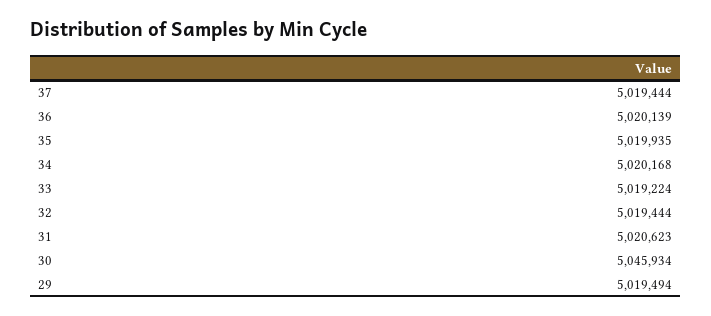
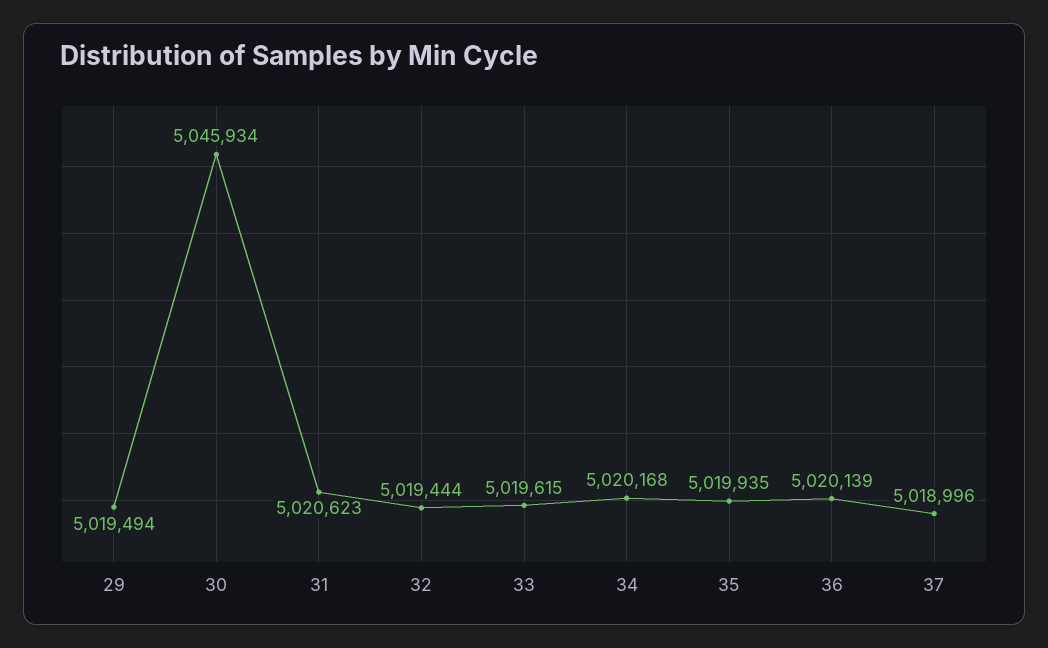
  {
-   "37": 5019444,
+   "37": 5018996,
    "36": 5020139,
    "35": 5019935,
    "34": 5020168,
-   "33": 5019224,
+   "33": 5019615,
    "32": 5019444,
    "31": 5020623,
    "30": 5045934,
    "29": 5019494
  }

